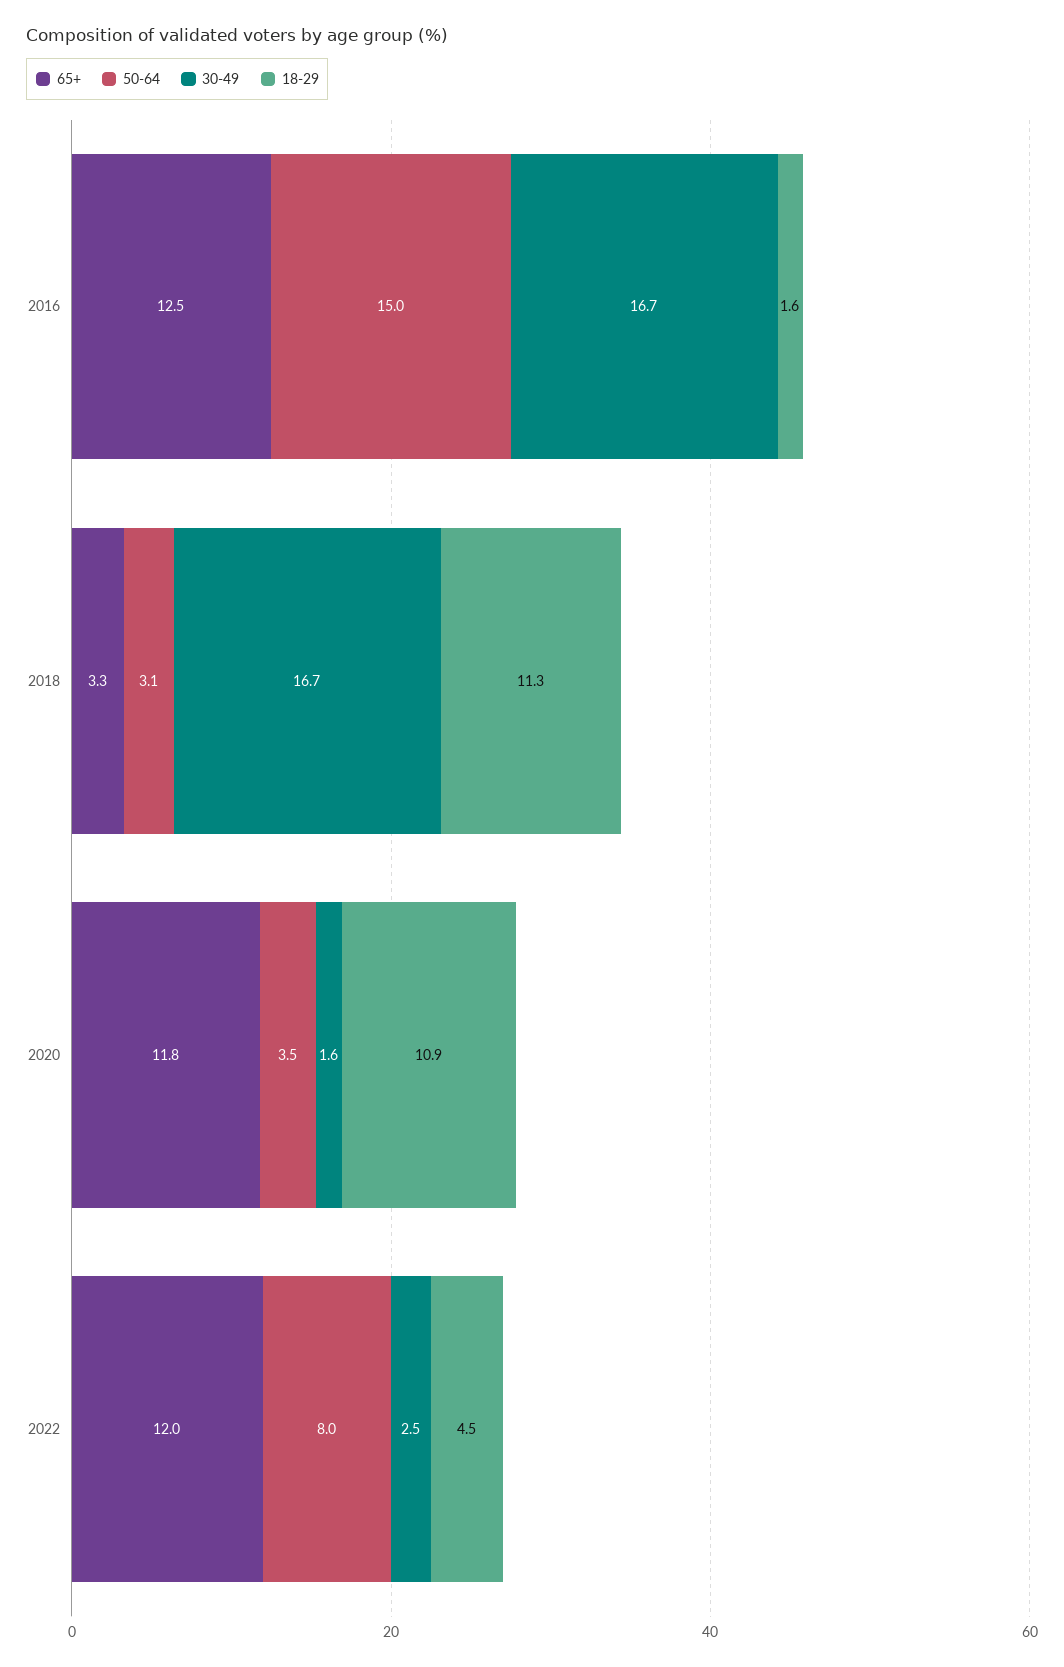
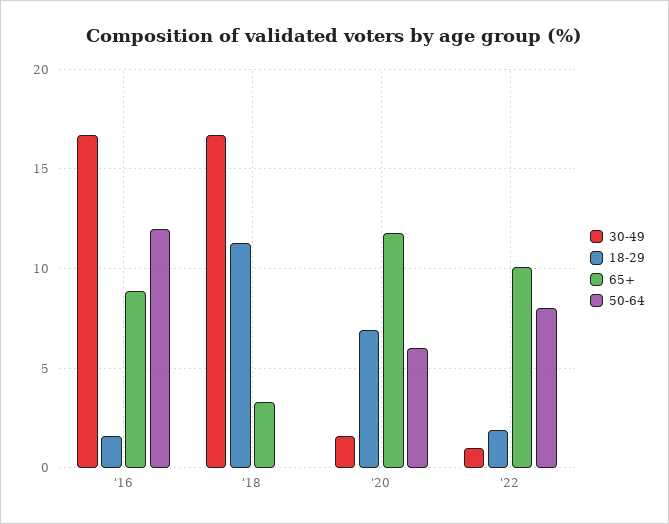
  {
    "65+": {
-     "2016": 12.5,
+     "2016": 9,
      "2018": 3.3,
      "2020": 11.8,
-     "2022": 12
+     "2022": 10
    },
    "50-64": {
-     "2016": 15,
+     "2016": 12,
-     "2018": 3.1,
+     "2018": 0,
-     "2020": 3.5,
+     "2020": 6,
      "2022": 8
    },
    "30-49": {
      "2016": 16.7,
      "2018": 16.7,
      "2020": 1.6,
-     "2022": 2.5
+     "2022": 1
    },
    "18-29": {
      "2016": 1.6,
      "2018": 11.3,
-     "2020": 10.9,
+     "2020": 7,
-     "2022": 4.5
+     "2022": 2
    }
  }

